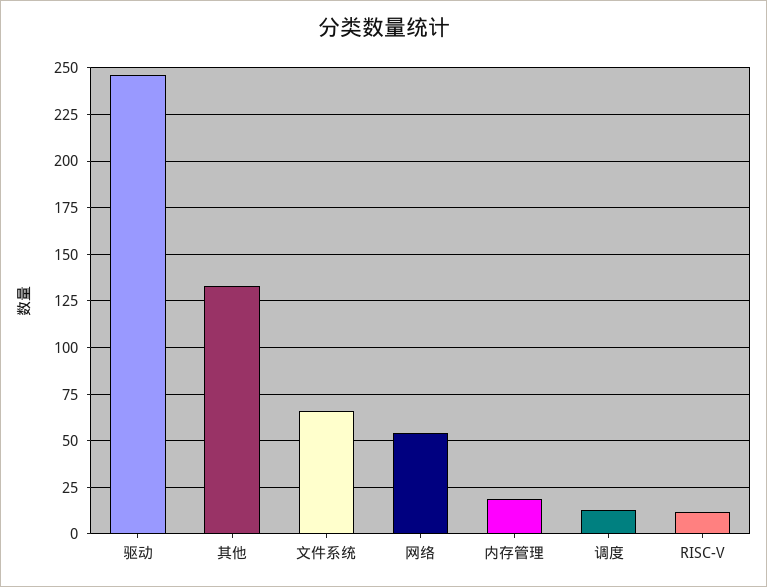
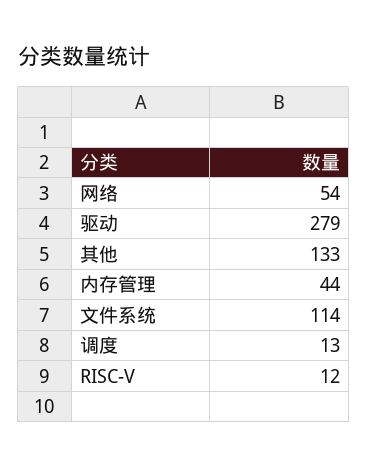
  {
-   "驱动": 245,
+   "驱动": 279,
    "其他": 133,
-   "文件系统": 65,
+   "文件系统": 114,
    "网络": 54,
-   "内存管理": 20,
+   "内存管理": 44,
    "调度": 13,
    "RISC-V": 12
  }

